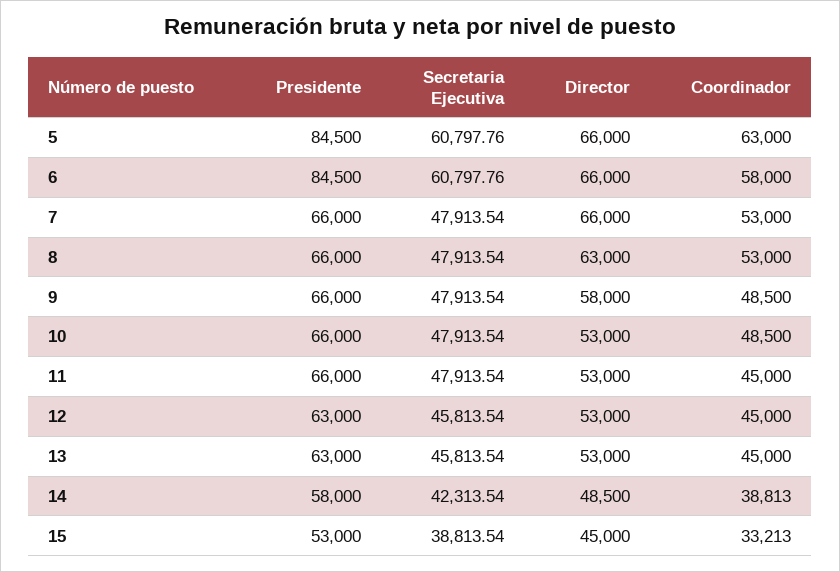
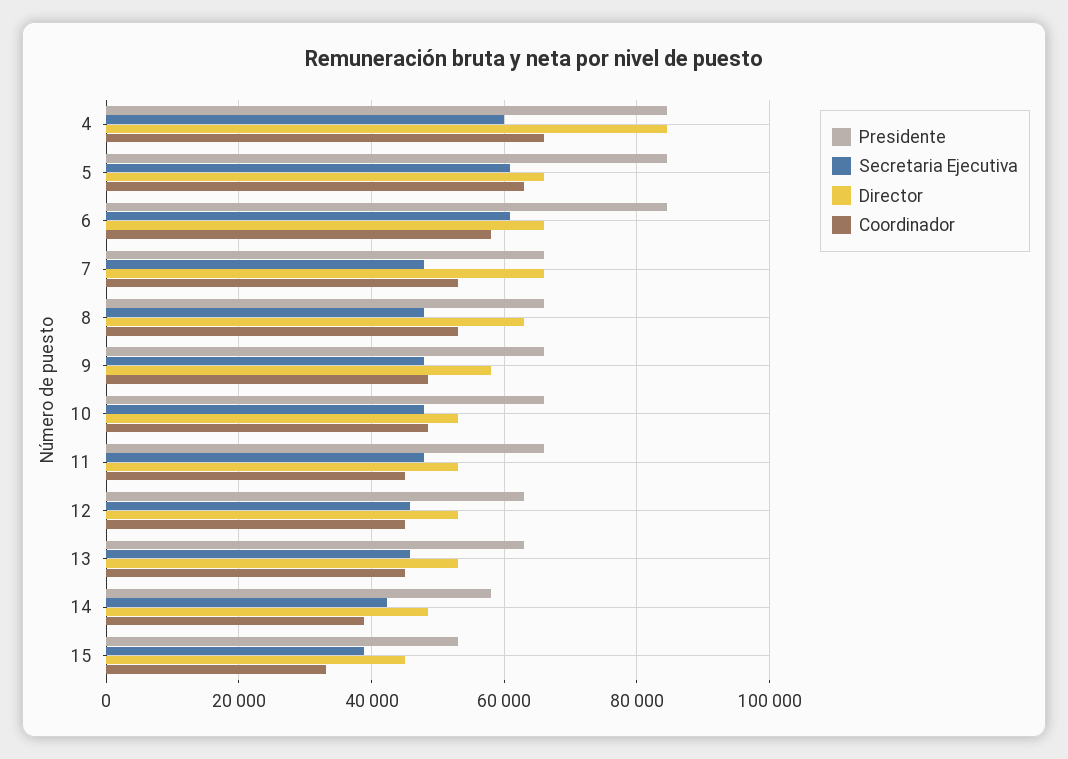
  {
    "Presidente": {
      "5": 84500,
      "6": 84500,
      "7": 66000,
      "8": 66000,
      "9": 66000,
      "10": 66000,
      "11": 66000,
      "12": 63000,
      "13": 63000,
      "14": 58000,
-     "15": 53000
+     "15": 53000,
+     "4": 84000
    },
    "Secretaria Ejecutiva": {
      "5": 60797.76,
      "6": 60797.76,
      "7": 47913.54,
      "8": 47913.54,
      "9": 47913.54,
      "10": 47913.54,
      "11": 47913.54,
      "12": 45813.54,
      "13": 45813.54,
      "14": 42313.54,
-     "15": 38813.54
+     "15": 38813.54,
+     "4": 60000
    },
    "Director": {
      "5": 66000,
      "6": 66000,
      "7": 66000,
      "8": 63000,
      "9": 58000,
      "10": 53000,
      "11": 53000,
      "12": 53000,
      "13": 53000,
      "14": 48500,
-     "15": 45000
+     "15": 45000,
+     "4": 84000
    },
    "Coordinador": {
      "5": 63000,
      "6": 58000,
      "7": 53000,
      "8": 53000,
      "9": 48500,
      "10": 48500,
      "11": 45000,
      "12": 45000,
      "13": 45000,
      "14": 38813,
-     "15": 33213
+     "15": 33213,
+     "4": 66000
    }
  }

